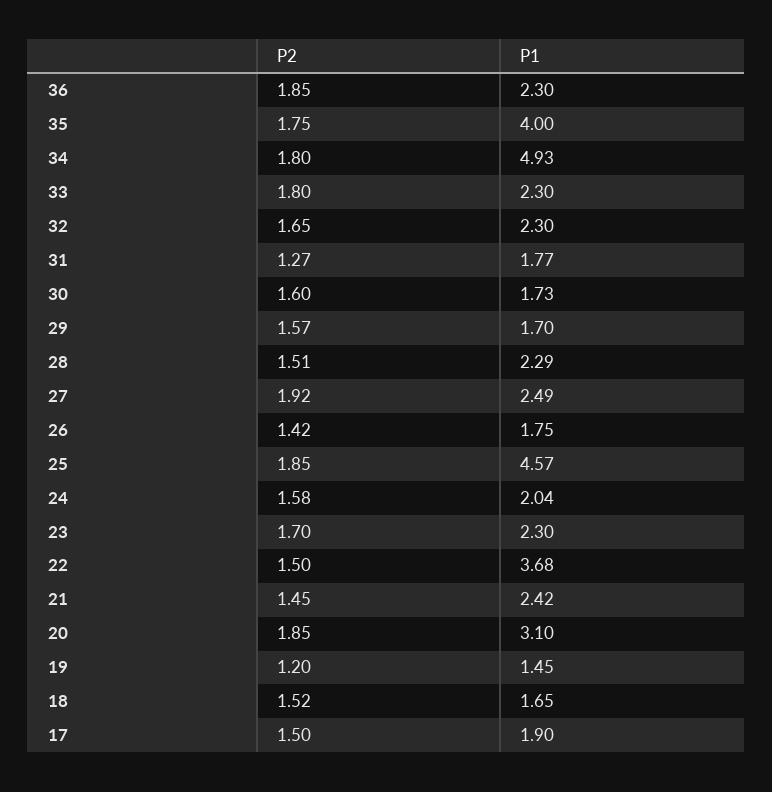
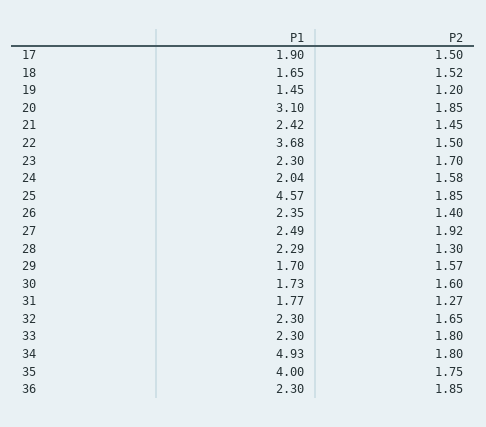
  {
    "P2": {
      "36": 1.85,
      "35": 1.75,
      "34": 1.8,
      "33": 1.8,
      "32": 1.65,
      "31": 1.27,
      "30": 1.6,
      "29": 1.57,
-     "28": 1.51,
+     "28": 1.3,
      "27": 1.92,
-     "26": 1.42,
+     "26": 1.4,
      "25": 1.85,
      "24": 1.58,
      "23": 1.7,
      "22": 1.5,
      "21": 1.45,
      "20": 1.85,
      "19": 1.2,
      "18": 1.52,
      "17": 1.5
    },
    "P1": {
      "36": 2.3,
      "35": 4,
      "34": 4.93,
      "33": 2.3,
      "32": 2.3,
      "31": 1.77,
      "30": 1.73,
      "29": 1.7,
      "28": 2.29,
      "27": 2.49,
-     "26": 1.75,
+     "26": 2.35,
      "25": 4.57,
      "24": 2.04,
      "23": 2.3,
      "22": 3.68,
      "21": 2.42,
      "20": 3.1,
      "19": 1.45,
      "18": 1.65,
      "17": 1.9
    }
  }

